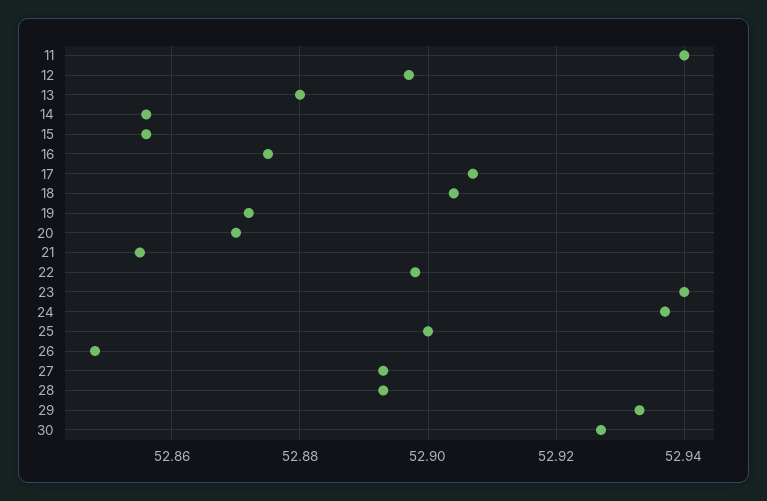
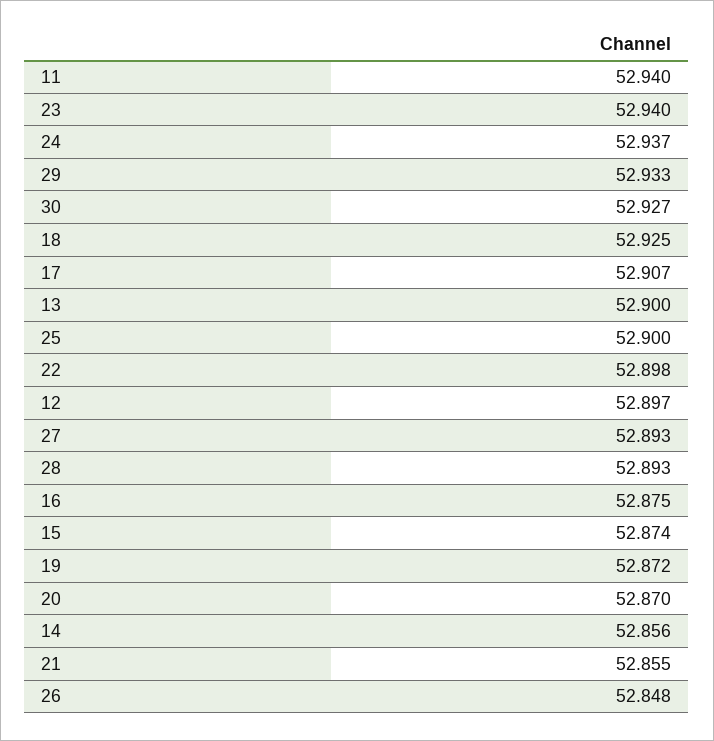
  {
    "11": 52.94,
    "12": 52.897,
-   "13": 52.88,
+   "13": 52.9,
    "14": 52.856,
-   "15": 52.855,
+   "15": 52.874,
    "16": 52.875,
    "17": 52.907,
-   "18": 52.905,
+   "18": 52.925,
    "19": 52.872,
    "20": 52.87,
    "21": 52.855,
    "22": 52.898,
    "23": 52.94,
    "24": 52.937,
    "25": 52.9,
    "26": 52.848,
    "27": 52.893,
    "28": 52.893,
    "29": 52.933,
    "30": 52.927
  }

